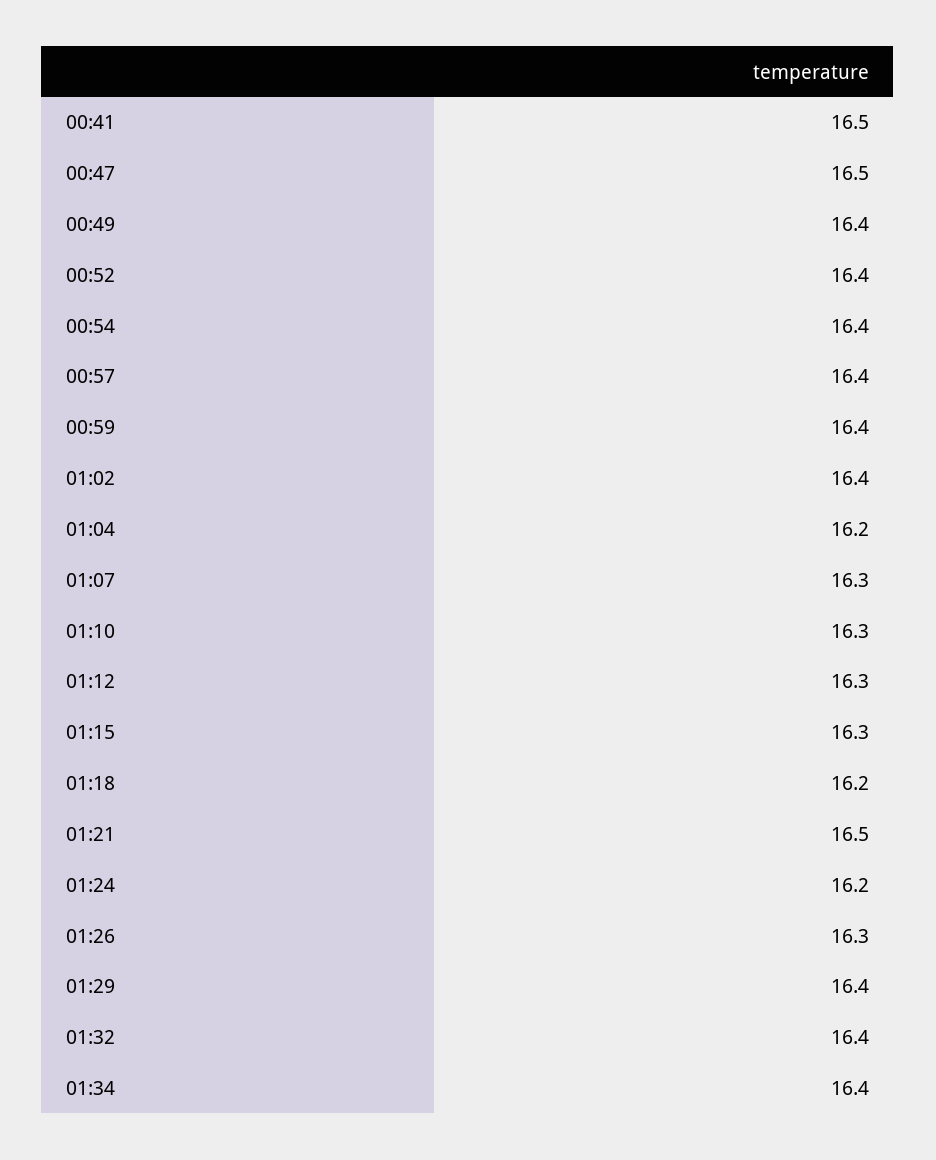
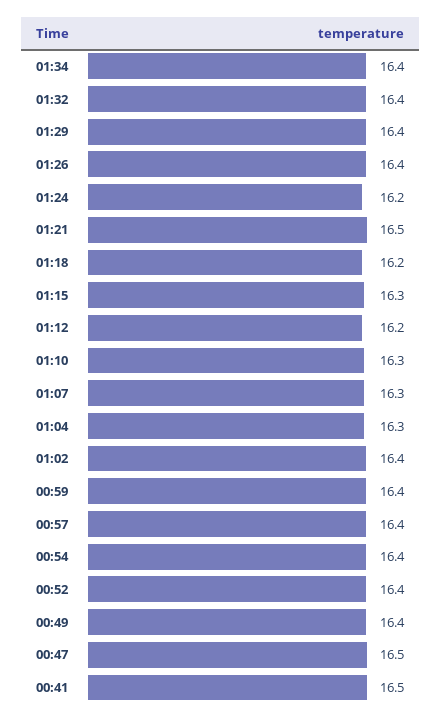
  {
    "00:41": 16.5,
    "00:47": 16.5,
    "00:49": 16.4,
    "00:52": 16.4,
    "00:54": 16.4,
    "00:57": 16.4,
    "00:59": 16.4,
    "01:02": 16.4,
-   "01:04": 16.2,
+   "01:04": 16.3,
    "01:07": 16.3,
    "01:10": 16.3,
-   "01:12": 16.3,
+   "01:12": 16.2,
    "01:15": 16.3,
    "01:18": 16.2,
    "01:21": 16.5,
    "01:24": 16.2,
-   "01:26": 16.3,
+   "01:26": 16.4,
    "01:29": 16.4,
    "01:32": 16.4,
    "01:34": 16.4
  }

